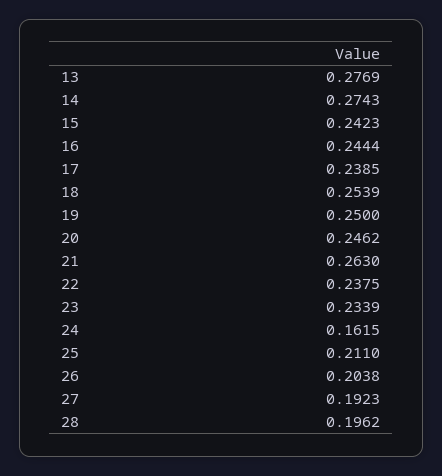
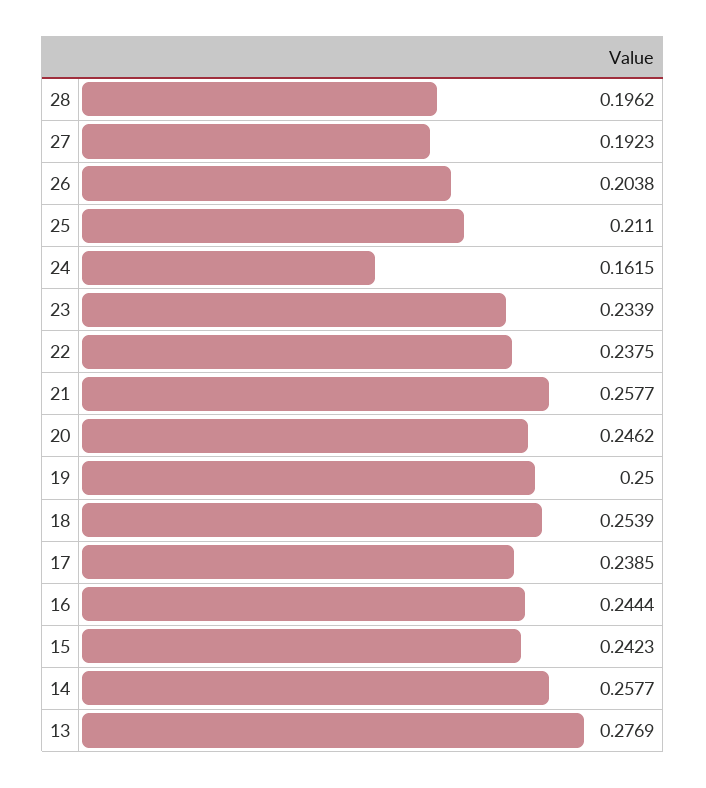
  {
    "13": 0.2769,
-   "14": 0.2743,
+   "14": 0.2577,
    "15": 0.2423,
    "16": 0.2444,
    "17": 0.2385,
    "18": 0.2539,
    "19": 0.25,
    "20": 0.2462,
-   "21": 0.263,
+   "21": 0.2577,
    "22": 0.2375,
    "23": 0.2339,
    "24": 0.1615,
    "25": 0.211,
    "26": 0.2038,
    "27": 0.1923,
    "28": 0.1962
  }

